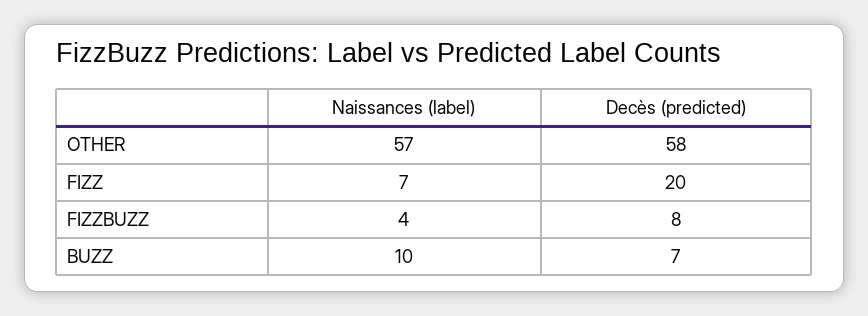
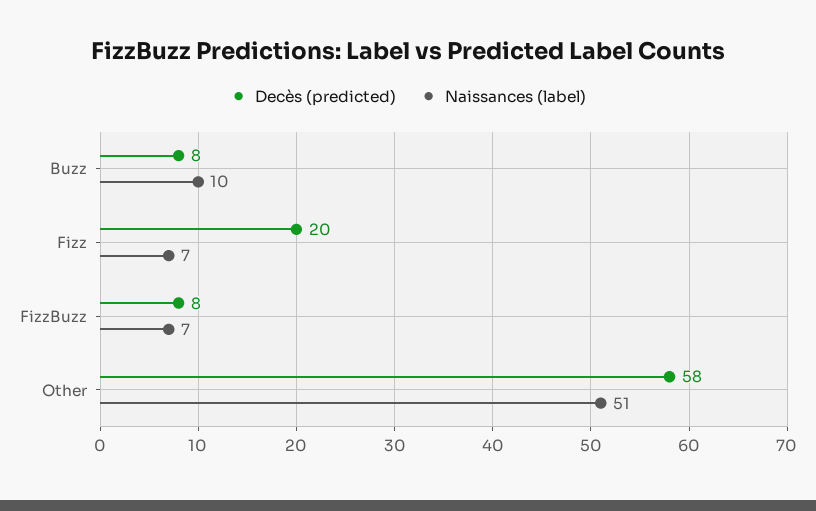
  {
    "Naissances (label)": {
-     "OTHER": 57,
+     "OTHER": 51,
      "FIZZ": 7,
-     "FIZZBUZZ": 4,
+     "FIZZBUZZ": 7,
      "BUZZ": 10
    },
    "Decès (predicted)": {
      "OTHER": 58,
      "FIZZ": 20,
      "FIZZBUZZ": 8,
-     "BUZZ": 7
+     "BUZZ": 8
    }
  }

